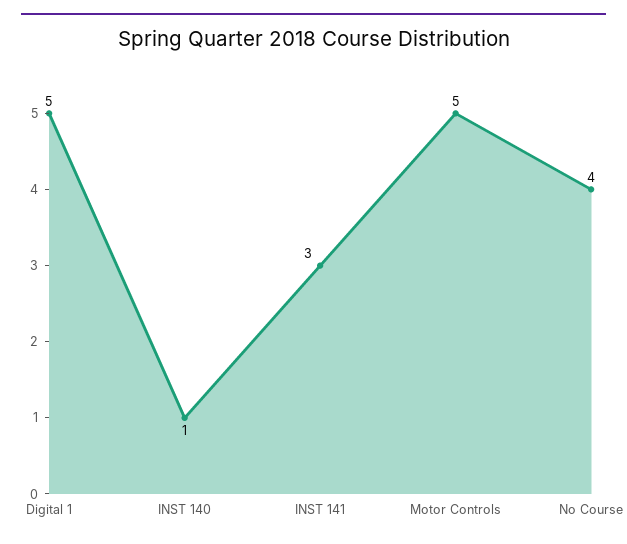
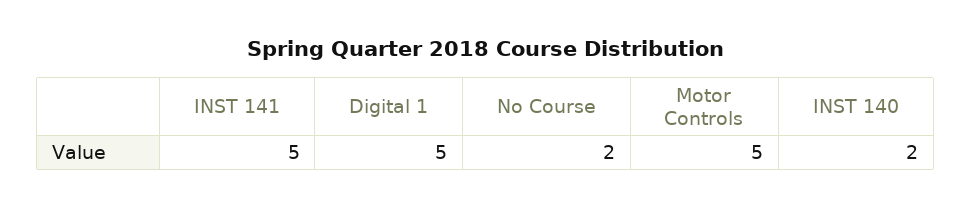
  {
    "Digital 1": 5,
-   "INST 140": 1,
+   "INST 140": 2,
-   "INST 141": 3,
+   "INST 141": 5,
    "Motor Controls": 5,
-   "No Course": 4
+   "No Course": 2
  }

